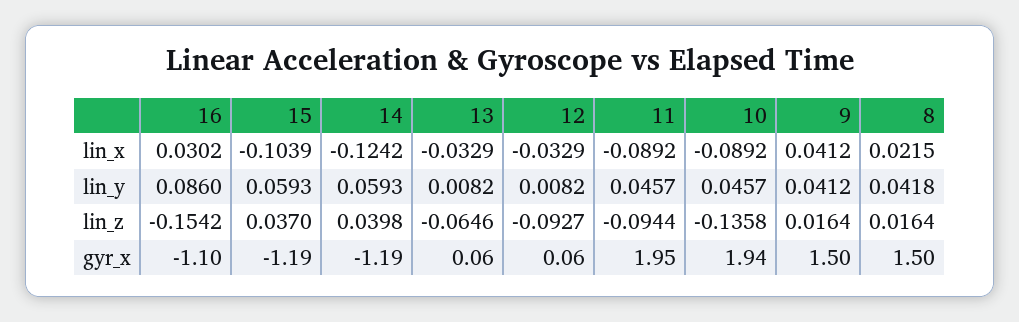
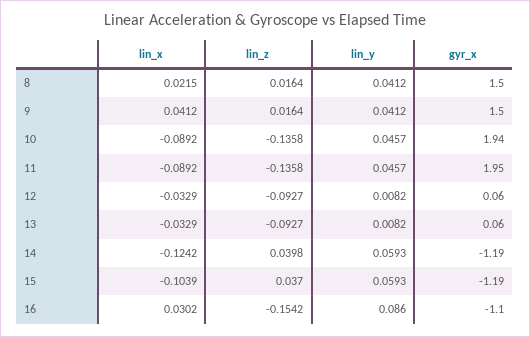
  {
    "16": {
      "lin_x": 0.0302,
      "lin_y": 0.086,
      "lin_z": -0.1542,
      "gyr_x": -1.1
    },
    "15": {
      "lin_x": -0.1039,
      "lin_y": 0.0593,
      "lin_z": 0.037,
      "gyr_x": -1.19
    },
    "14": {
      "lin_x": -0.1242,
      "lin_y": 0.0593,
      "lin_z": 0.0398,
      "gyr_x": -1.19
    },
    "13": {
      "lin_x": -0.0329,
      "lin_y": 0.0082,
-     "lin_z": -0.0646,
+     "lin_z": -0.0927,
      "gyr_x": 0.06
    },
    "12": {
      "lin_x": -0.0329,
      "lin_y": 0.0082,
      "lin_z": -0.0927,
      "gyr_x": 0.06
    },
    "11": {
      "lin_x": -0.0892,
      "lin_y": 0.0457,
-     "lin_z": -0.0944,
+     "lin_z": -0.1358,
      "gyr_x": 1.95
    },
    "10": {
      "lin_x": -0.0892,
      "lin_y": 0.0457,
      "lin_z": -0.1358,
      "gyr_x": 1.94
    },
    "9": {
      "lin_x": 0.0412,
      "lin_y": 0.0412,
      "lin_z": 0.0164,
      "gyr_x": 1.5
    },
    "8": {
      "lin_x": 0.0215,
-     "lin_y": 0.0418,
+     "lin_y": 0.0412,
      "lin_z": 0.0164,
      "gyr_x": 1.5
    }
  }

